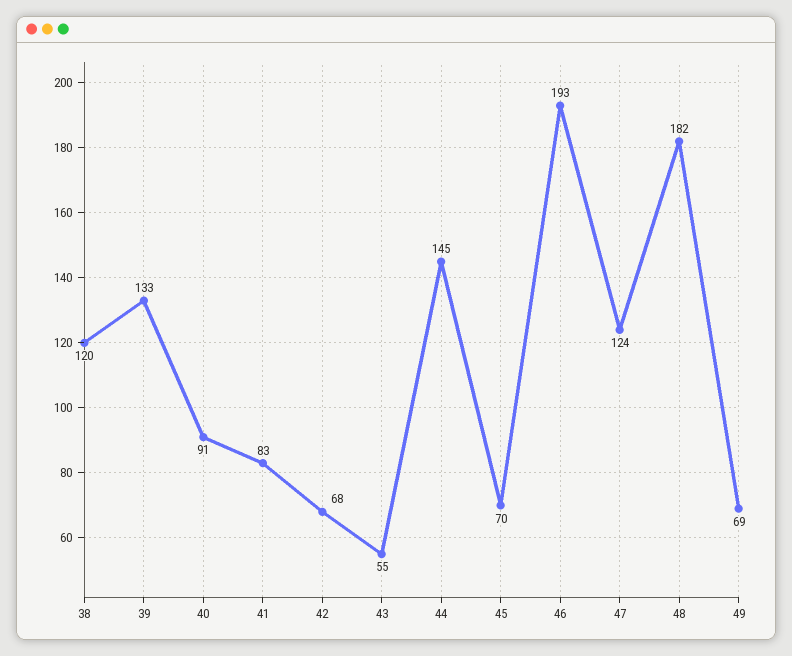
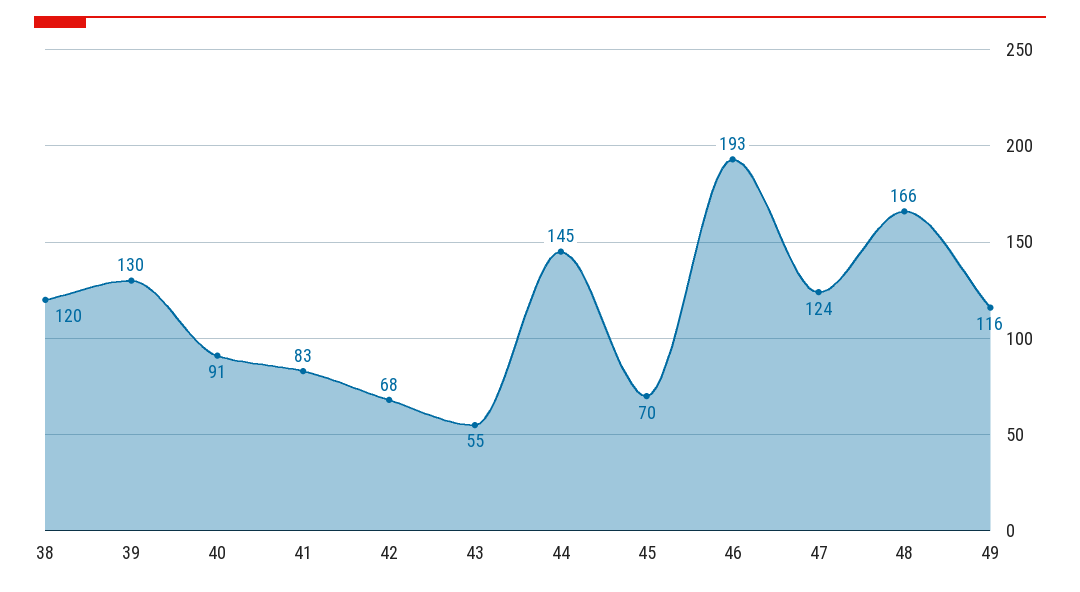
  {
    "38": 120,
-   "39": 133,
+   "39": 130,
    "40": 91,
    "41": 83,
    "42": 68,
    "43": 55,
    "44": 145,
    "45": 70,
    "46": 193,
    "47": 124,
-   "48": 182,
+   "48": 166,
-   "49": 69
+   "49": 116
  }

